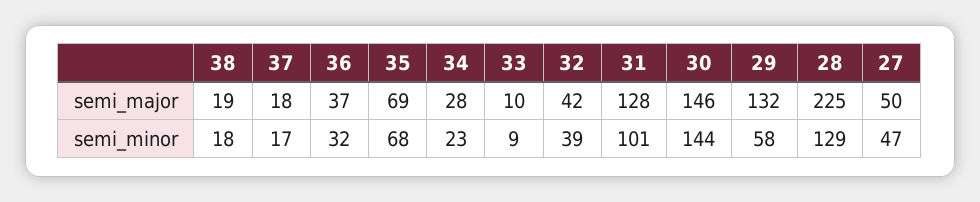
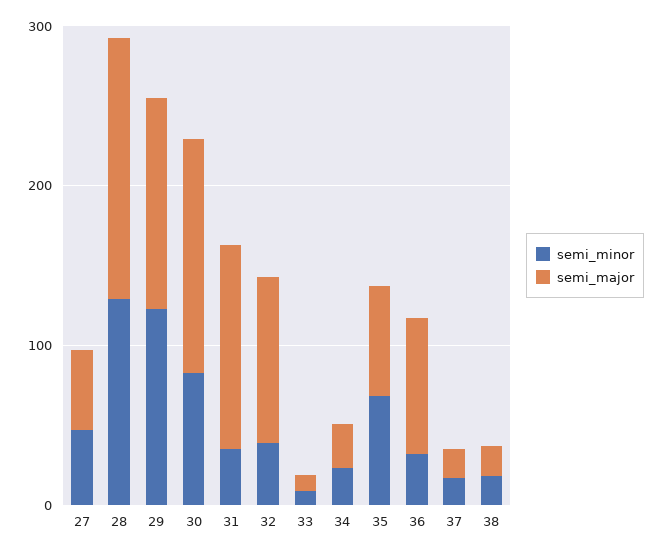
  {
    "semi_major": {
      "38": 19,
      "37": 18,
-     "36": 37,
+     "36": 80,
      "35": 69,
      "34": 28,
      "33": 10,
-     "32": 42,
+     "32": 100,
      "31": 128,
      "30": 146,
      "29": 132,
-     "28": 225,
+     "28": 160,
      "27": 50
    },
    "semi_minor": {
      "38": 18,
      "37": 17,
      "36": 32,
      "35": 68,
      "34": 23,
      "33": 9,
      "32": 39,
-     "31": 101,
+     "31": 40,
-     "30": 144,
+     "30": 80,
-     "29": 58,
+     "29": 120,
      "28": 129,
      "27": 47
    }
  }

